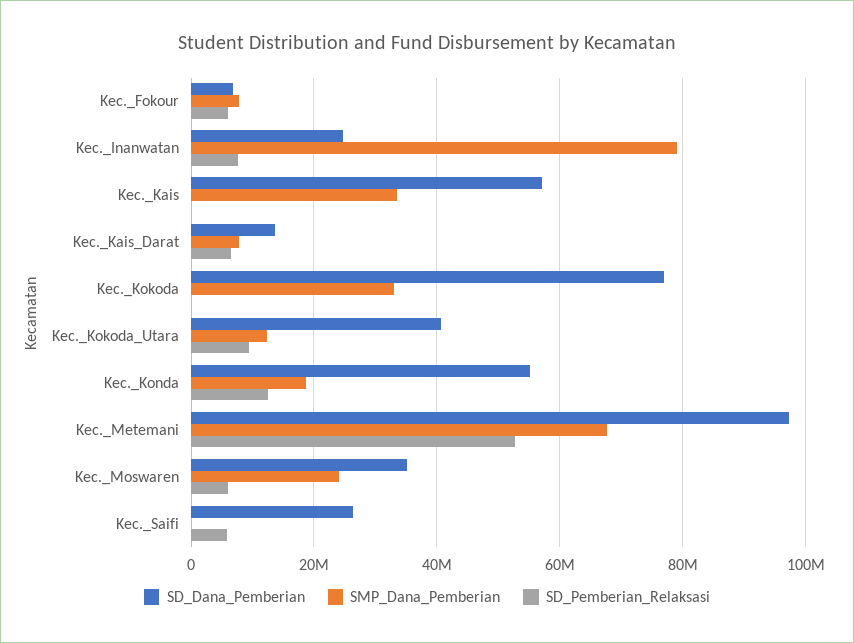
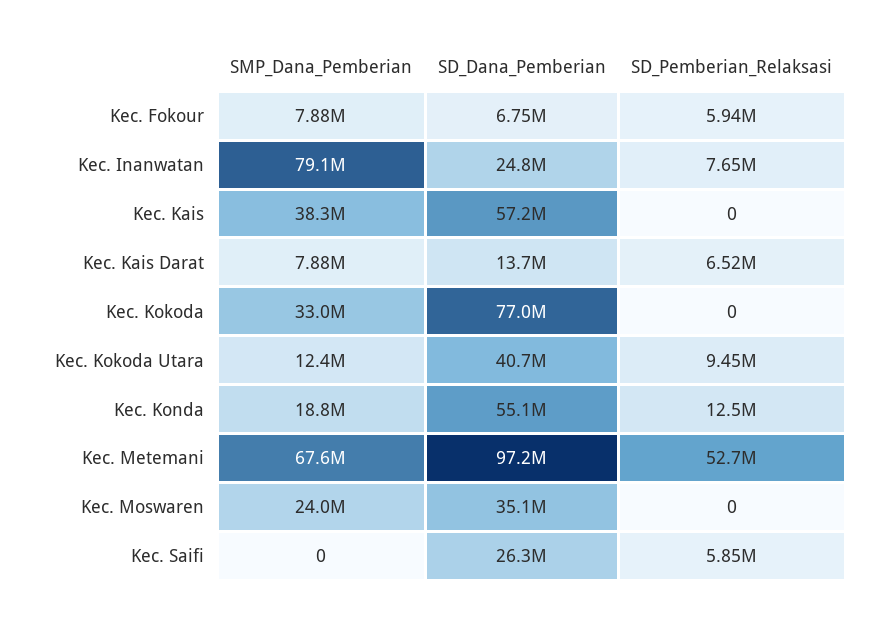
  {
    "SD_Dana_Pemberian": {
      "Kec._Fokour": 6750000,
      "Kec._Inanwatan": 24800000,
      "Kec._Kais": 57200000,
      "Kec._Kais_Darat": 13700000,
      "Kec._Kokoda": 77000000,
      "Kec._Kokoda_Utara": 40700000,
      "Kec._Konda": 55100000,
      "Kec._Metemani": 97200000,
      "Kec._Moswaren": 35100000,
      "Kec._Saifi": 26300000
    },
    "SMP_Dana_Pemberian": {
      "Kec._Fokour": 7880000,
      "Kec._Inanwatan": 79100000,
-     "Kec._Kais": 34000000,
+     "Kec._Kais": 38300000,
      "Kec._Kais_Darat": 7880000,
      "Kec._Kokoda": 33000000,
      "Kec._Kokoda_Utara": 12400000,
      "Kec._Konda": 18800000,
      "Kec._Metemani": 67600000,
      "Kec._Moswaren": 24000000,
      "Kec._Saifi": 0
    },
    "SD_Pemberian_Relaksasi": {
      "Kec._Fokour": 5940000,
      "Kec._Inanwatan": 7650000,
      "Kec._Kais": 0,
      "Kec._Kais_Darat": 6520000,
      "Kec._Kokoda": 0,
      "Kec._Kokoda_Utara": 9450000,
      "Kec._Konda": 12500000,
      "Kec._Metemani": 52700000,
-     "Kec._Moswaren": 6000000,
+     "Kec._Moswaren": 0,
      "Kec._Saifi": 5850000
    }
  }

